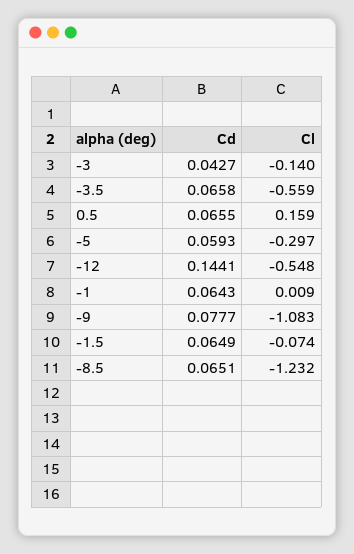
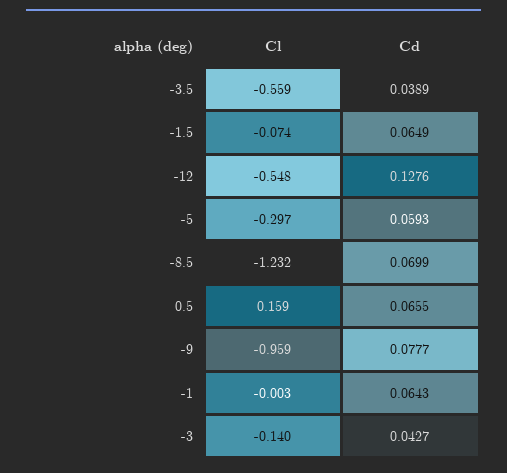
  {
    "Cd": {
      "-3": 0.0427,
-     "-3.5": 0.0658,
+     "-3.5": 0.0389,
      "0.5": 0.0655,
      "-5": 0.0593,
-     "-12": 0.1441,
+     "-12": 0.1276,
      "-1": 0.0643,
      "-9": 0.0777,
      "-1.5": 0.0649,
-     "-8.5": 0.0651
+     "-8.5": 0.0699
    },
    "Cl": {
      "-3": -0.14,
      "-3.5": -0.559,
      "0.5": 0.159,
      "-5": -0.297,
      "-12": -0.548,
-     "-1": 0.009,
+     "-1": -0.003,
-     "-9": -1.083,
+     "-9": -0.959,
      "-1.5": -0.074,
      "-8.5": -1.232
    }
  }

